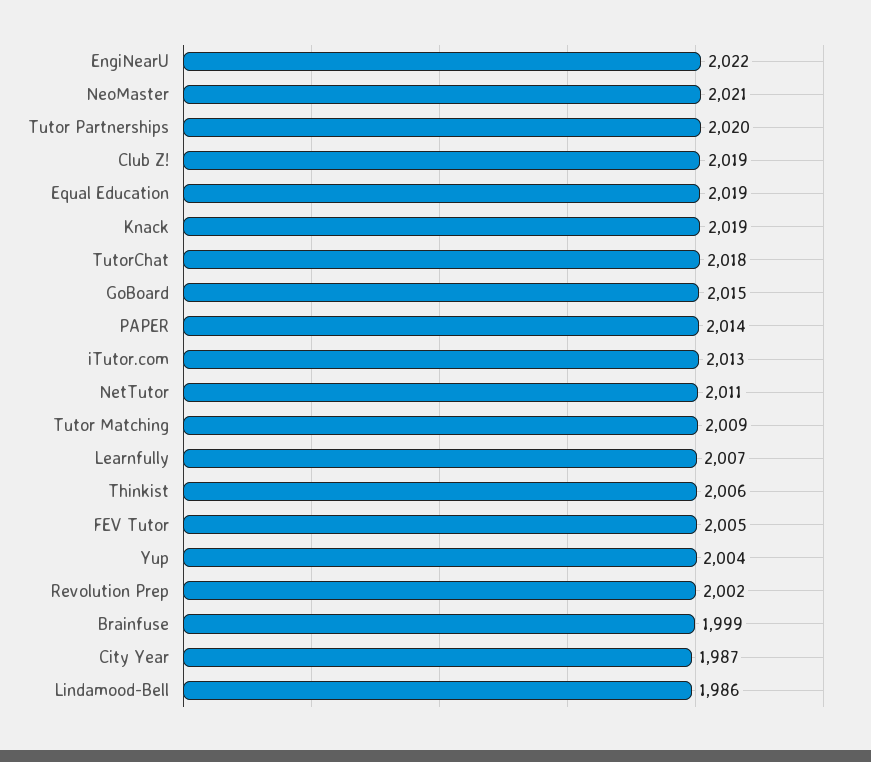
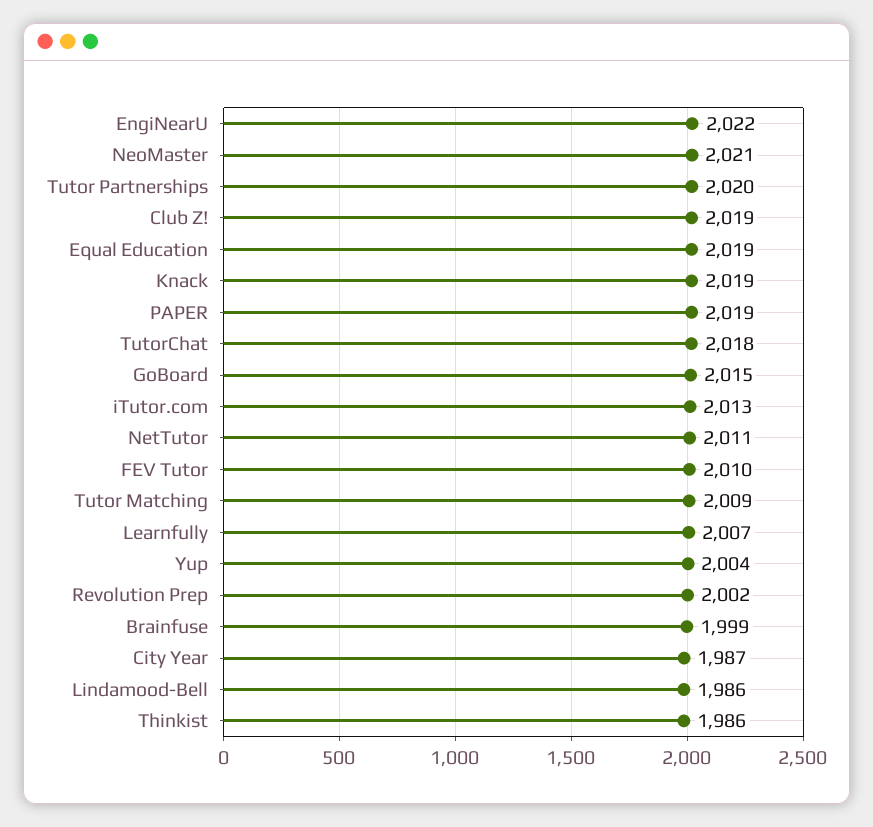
  {
    "EngiNearU": 2022,
    "NeoMaster": 2021,
    "Tutor Partnerships": 2020,
    "Club Z!": 2019,
    "Equal Education": 2019,
    "Knack": 2019,
    "TutorChat": 2018,
    "GoBoard": 2015,
-   "PAPER": 2014,
+   "PAPER": 2019,
    "iTutor.com": 2013,
    "NetTutor": 2011,
    "Tutor Matching": 2009,
    "Learnfully": 2007,
-   "Thinkist": 2006,
+   "Thinkist": 1986,
-   "FEV Tutor": 2005,
+   "FEV Tutor": 2010,
    "Yup": 2004,
    "Revolution Prep": 2002,
    "Brainfuse": 1999,
    "City Year": 1987,
    "Lindamood-Bell": 1986
  }

